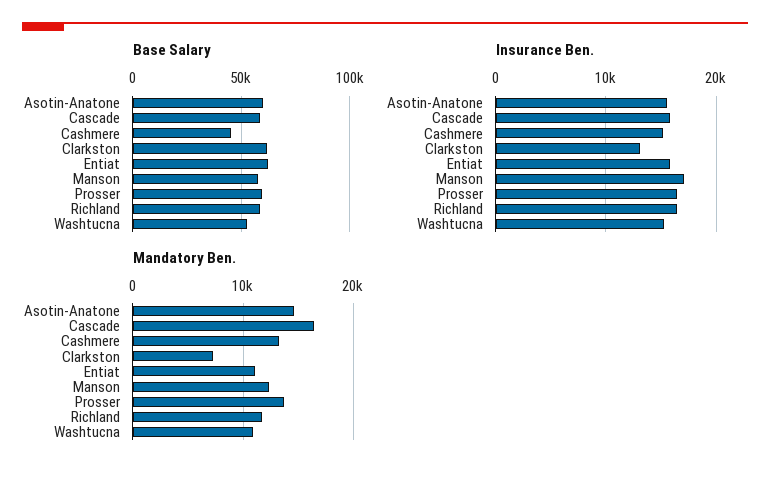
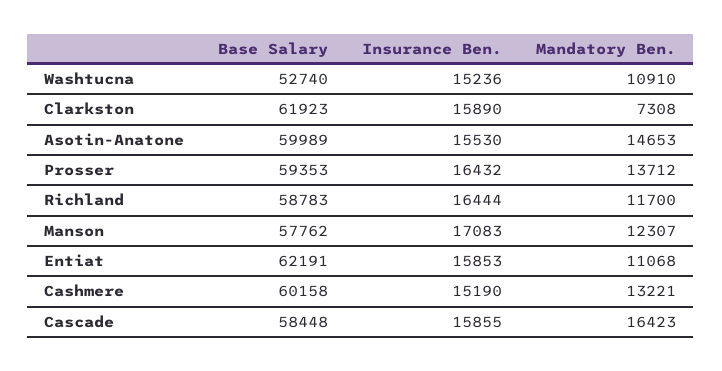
  {
    "Base Salary": {
      "Asotin-Anatone": 59989,
      "Cascade": 58448,
-     "Cashmere": 45000,
+     "Cashmere": 60158,
      "Clarkston": 61923,
      "Entiat": 62191,
      "Manson": 57762,
      "Prosser": 59353,
      "Richland": 58783,
      "Washtucna": 52740
    },
    "Insurance Ben.": {
      "Asotin-Anatone": 15530,
      "Cascade": 15855,
      "Cashmere": 15190,
-     "Clarkston": 13000,
+     "Clarkston": 15890,
      "Entiat": 15853,
      "Manson": 17083,
      "Prosser": 16432,
      "Richland": 16444,
      "Washtucna": 15236
    },
    "Mandatory Ben.": {
      "Asotin-Anatone": 14653,
      "Cascade": 16423,
      "Cashmere": 13221,
      "Clarkston": 7308,
      "Entiat": 11068,
      "Manson": 12307,
      "Prosser": 13712,
      "Richland": 11700,
      "Washtucna": 10910
    }
  }

